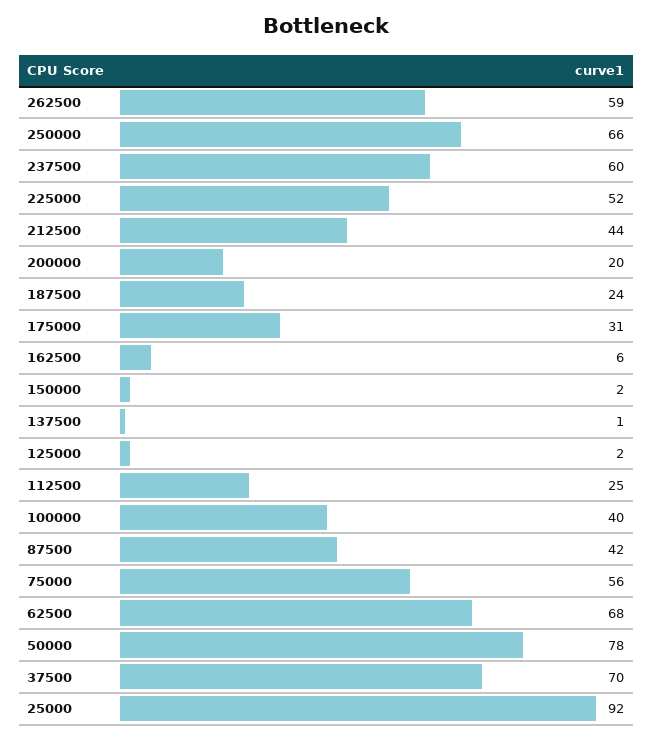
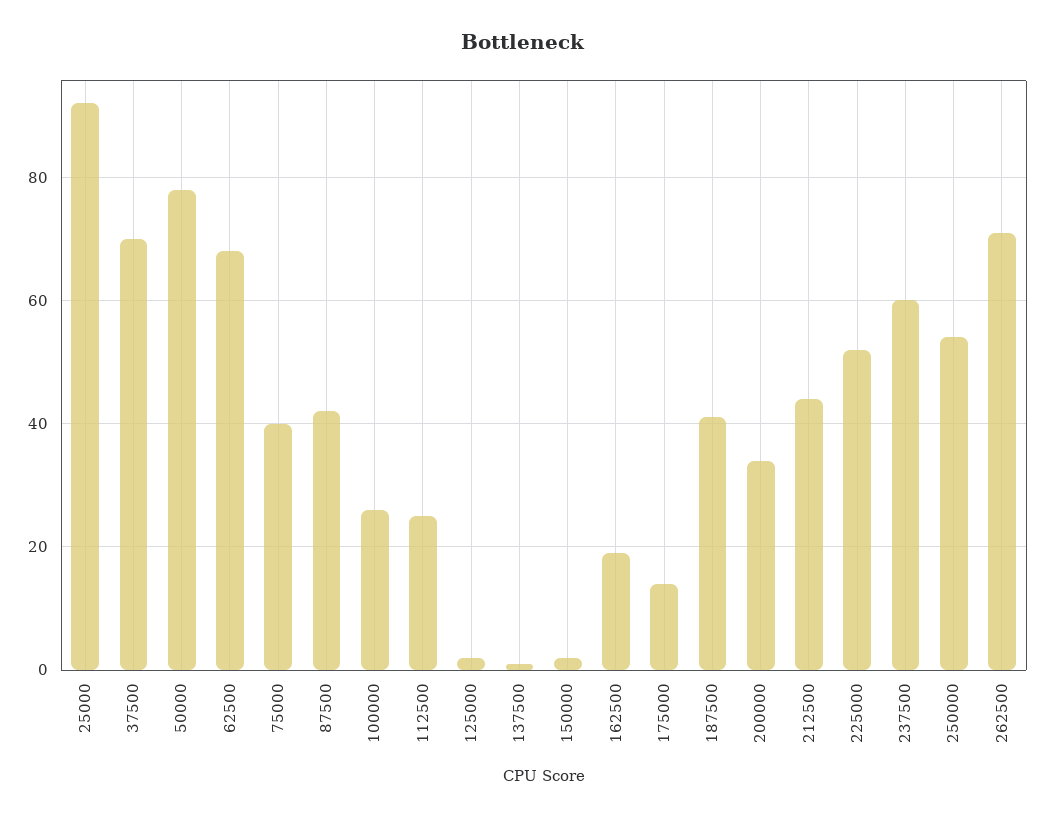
  {
-   "262500": 59,
+   "262500": 70,
-   "250000": 66,
+   "250000": 55,
    "237500": 60,
    "225000": 52,
    "212500": 44,
-   "200000": 20,
+   "200000": 35,
-   "187500": 24,
+   "187500": 40,
-   "175000": 31,
+   "175000": 15,
-   "162500": 6,
+   "162500": 20,
    "150000": 2,
    "137500": 1,
    "125000": 2,
    "112500": 25,
-   "100000": 40,
+   "100000": 25,
    "87500": 42,
-   "75000": 56,
+   "75000": 40,
    "62500": 68,
    "50000": 78,
    "37500": 70,
    "25000": 92
  }

